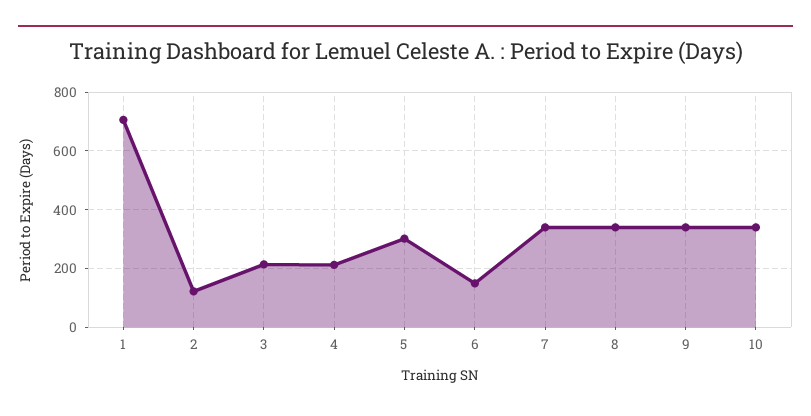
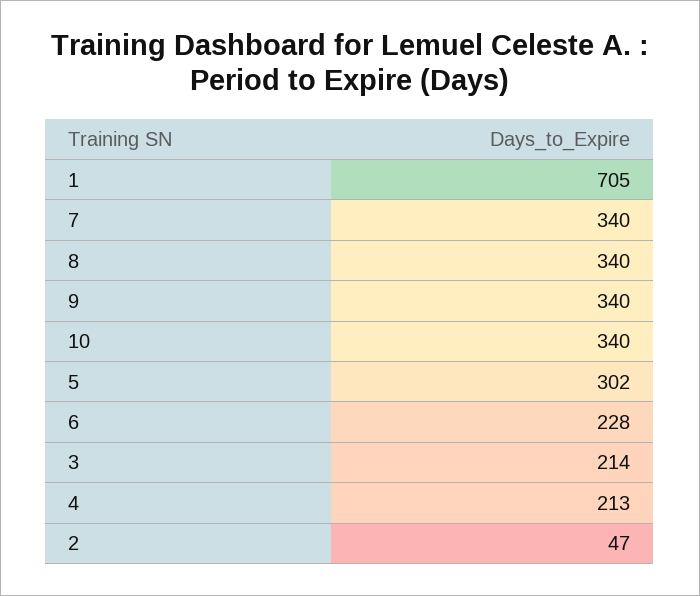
  {
    "1": 705,
-   "2": 125,
+   "2": 47,
    "3": 214,
    "4": 213,
    "5": 302,
-   "6": 150,
+   "6": 228,
    "7": 340,
    "8": 340,
    "9": 340,
    "10": 340
  }

